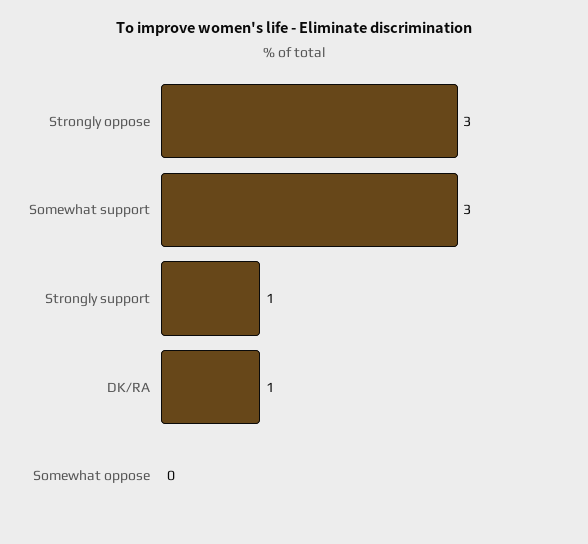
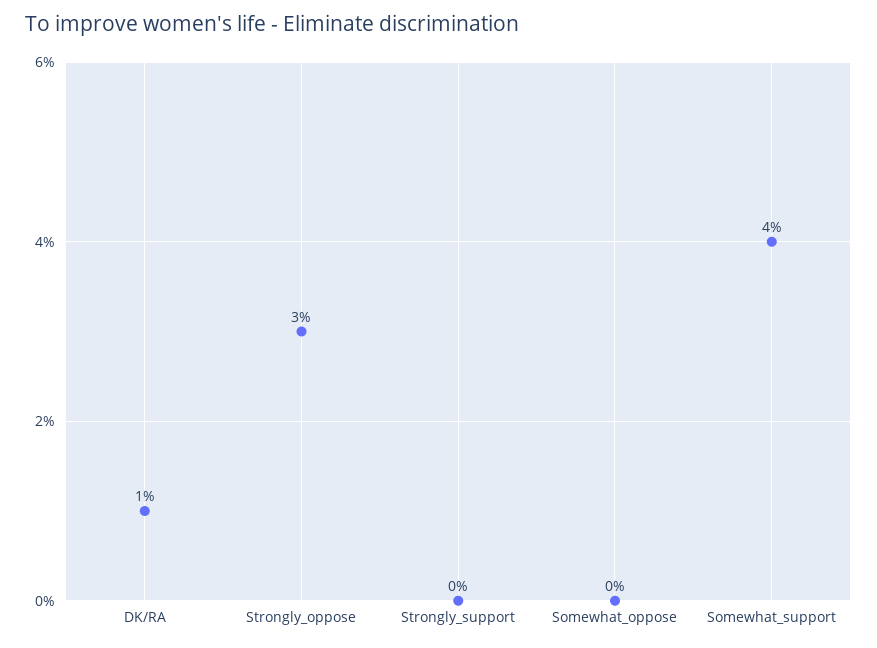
  {
    "Strongly oppose": 3,
-   "Somewhat support": 3,
+   "Somewhat support": 4,
-   "Strongly support": 1,
+   "Strongly support": 0,
    "DK/RA": 1,
    "Somewhat oppose": 0
  }

